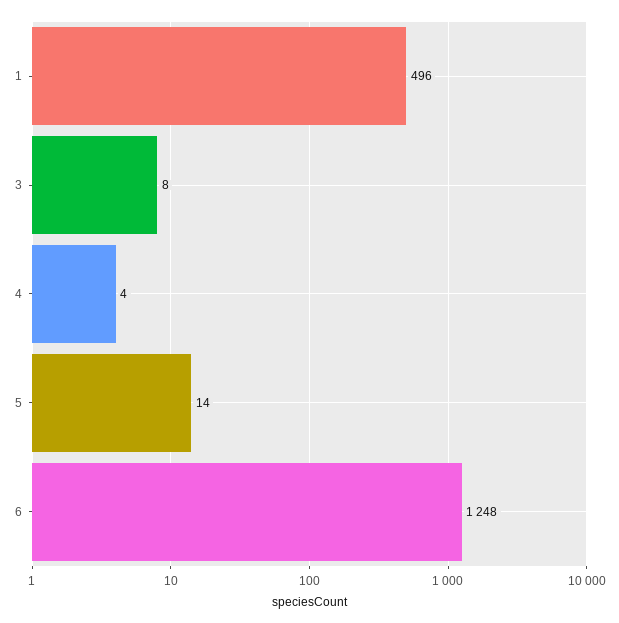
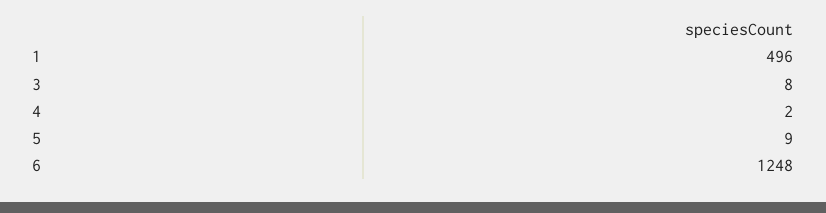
  {
    "1": 496,
    "3": 8,
-   "4": 4,
+   "4": 2,
-   "5": 14,
+   "5": 9,
    "6": 1248
  }

